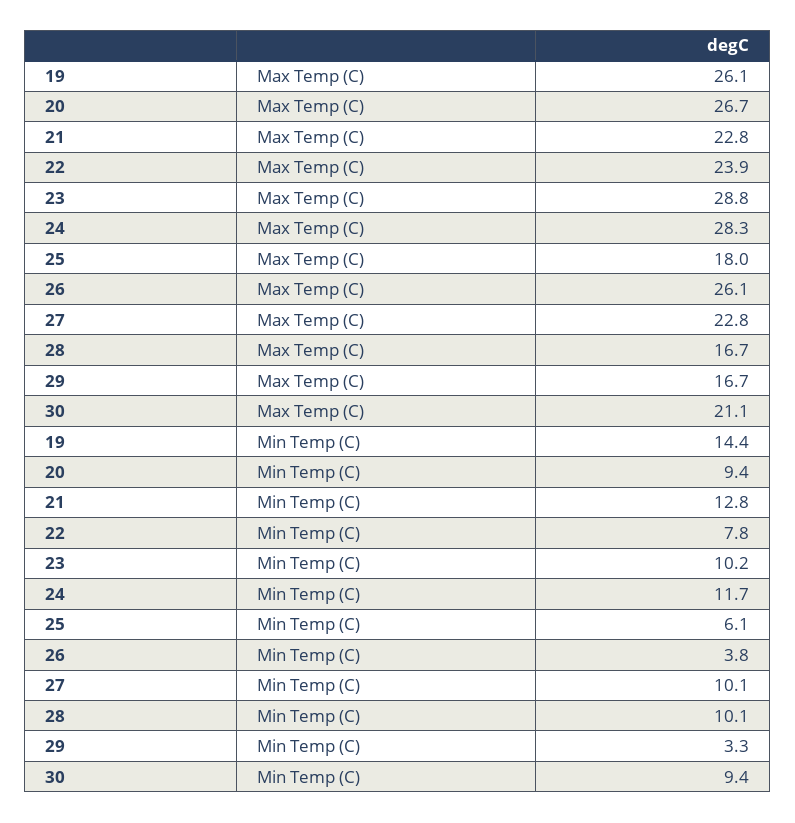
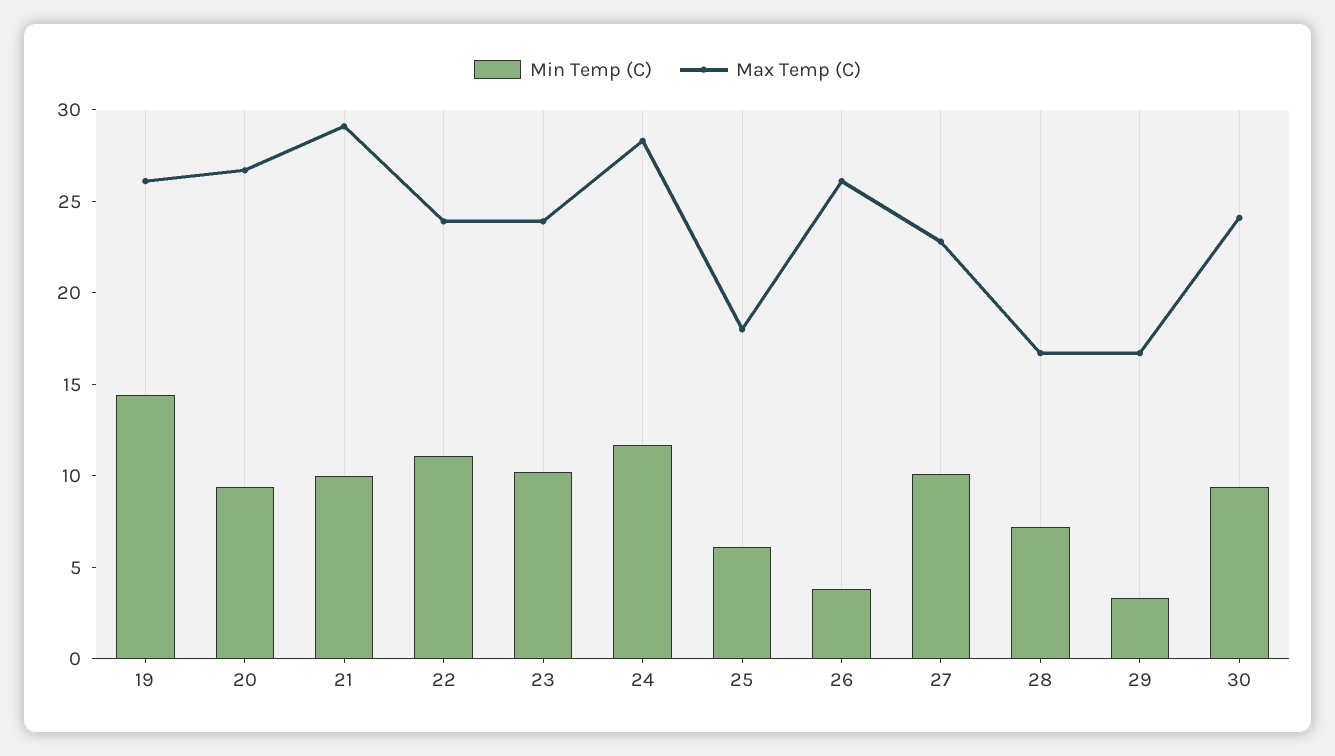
  {
    "Max Temp (C)": {
      "19": 26.1,
      "20": 26.7,
-     "21": 22.8,
+     "21": 29,
      "22": 23.9,
-     "23": 28.8,
+     "23": 24,
      "24": 28.3,
      "25": 18,
      "26": 26.1,
      "27": 22.8,
      "28": 16.7,
      "29": 16.7,
-     "30": 21.1
+     "30": 24
    },
    "Min Temp (C)": {
      "19": 14.4,
      "20": 9.4,
-     "21": 12.8,
+     "21": 10,
-     "22": 7.8,
+     "22": 11,
      "23": 10.2,
      "24": 11.7,
      "25": 6.1,
      "26": 3.8,
      "27": 10.1,
-     "28": 10.1,
+     "28": 7,
      "29": 3.3,
      "30": 9.4
    }
  }

